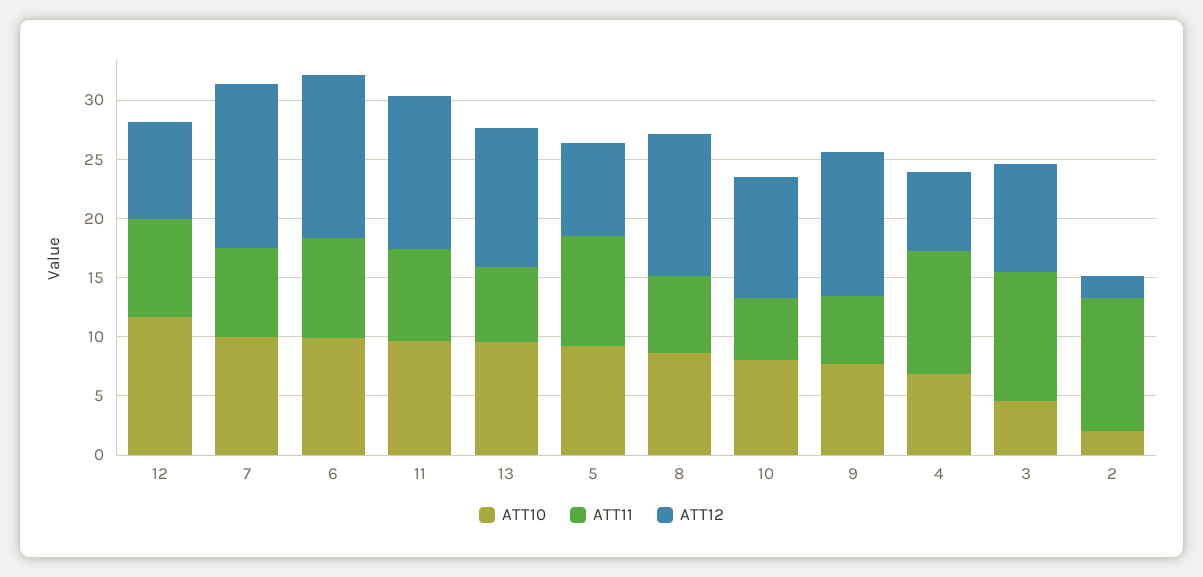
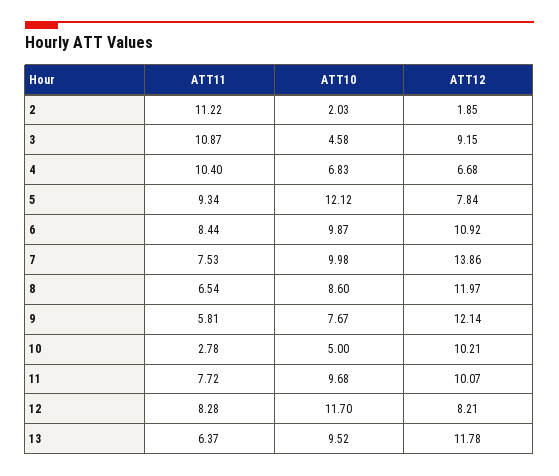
  {
    "ATT10": {
      "12": 11.7,
      "7": 9.98,
      "6": 9.87,
      "11": 9.68,
      "13": 9.52,
-     "5": 9,
+     "5": 12.12,
      "8": 8.6,
-     "10": 8,
+     "10": 5,
      "9": 7.67,
      "4": 6.83,
      "3": 4.58,
      "2": 2.03
    },
    "ATT11": {
      "12": 8.28,
      "7": 7.53,
      "6": 8.44,
      "11": 7.72,
      "13": 6.37,
      "5": 9.34,
      "8": 6.54,
-     "10": 5,
+     "10": 2.78,
      "9": 5.81,
      "4": 10.4,
      "3": 10.87,
      "2": 11.22
    },
    "ATT12": {
      "12": 8.21,
      "7": 13.86,
-     "6": 14,
+     "6": 10.92,
-     "11": 13,
+     "11": 10.07,
      "13": 11.78,
      "5": 7.84,
      "8": 11.97,
      "10": 10.21,
      "9": 12.14,
      "4": 6.68,
      "3": 9.15,
      "2": 1.85
    }
  }

